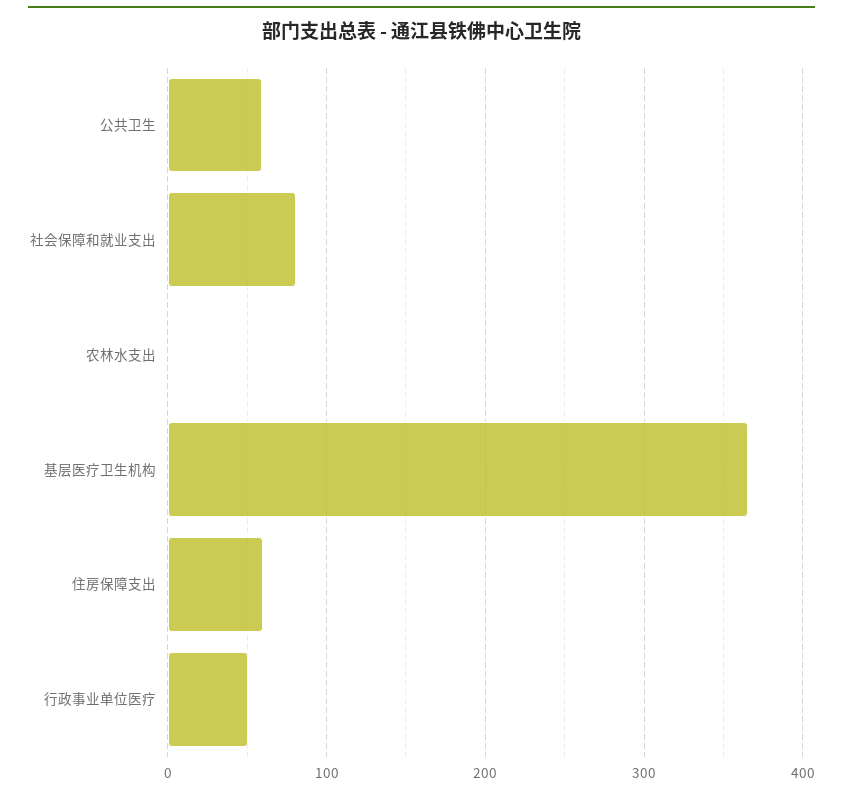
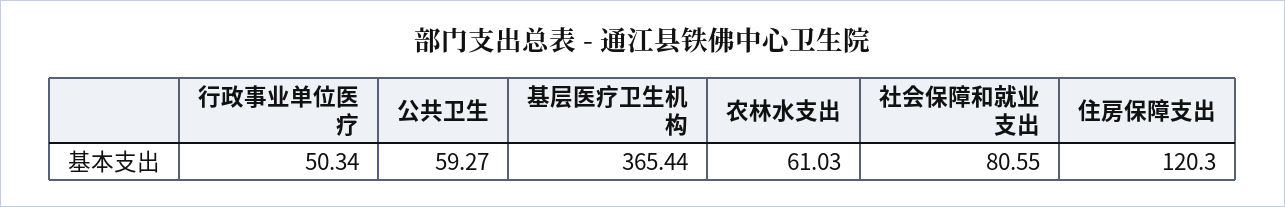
  {
    "公共卫生": 59.27,
    "社会保障和就业支出": 80.55,
-   "农林水支出": 0,
+   "农林水支出": 61.03,
    "基层医疗卫生机构": 365.44,
-   "住房保障支出": 60,
+   "住房保障支出": 120.3,
    "行政事业单位医疗": 50.34
  }

